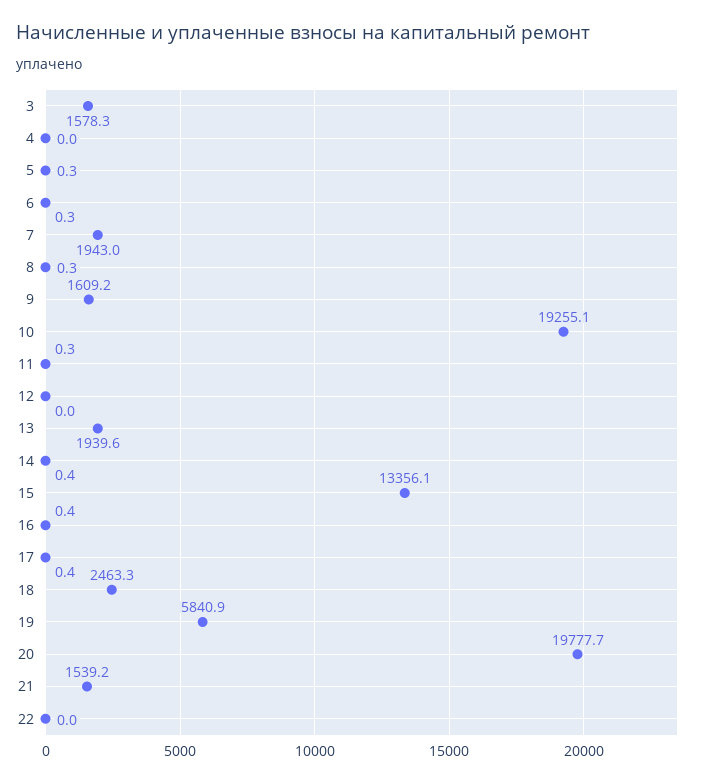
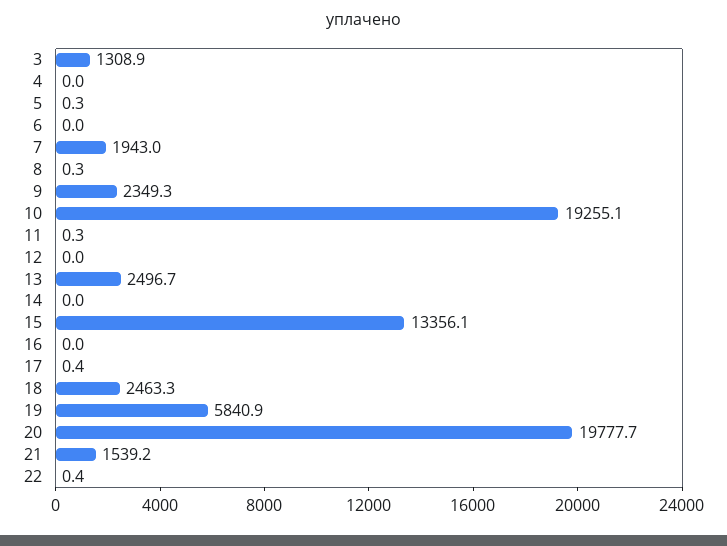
  {
-   "3": 1578.3,
+   "3": 1308.9,
    "4": 0,
    "5": 0.3,
-   "6": 0.3,
+   "6": 0,
    "7": 1943,
    "8": 0.3,
-   "9": 1609.2,
+   "9": 2349.3,
    "10": 19255.1,
    "11": 0.3,
    "12": 0,
-   "13": 1939.6,
+   "13": 2496.7,
-   "14": 0.4,
+   "14": 0,
    "15": 13356.1,
-   "16": 0.4,
+   "16": 0,
    "17": 0.4,
    "18": 2463.3,
    "19": 5840.9,
    "20": 19777.7,
    "21": 1539.2,
-   "22": 0
+   "22": 0.4
  }

